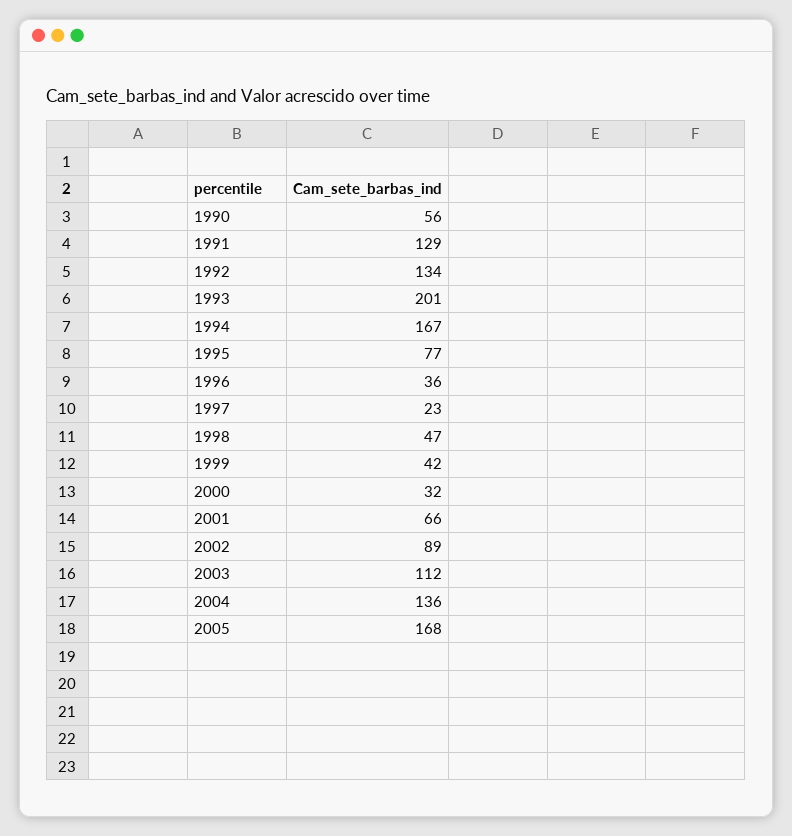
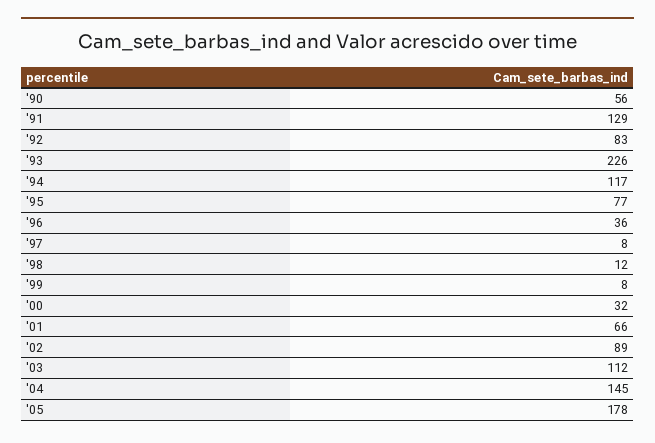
  {
    "1990": 56,
    "1991": 129,
-   "1992": 134,
+   "1992": 83,
-   "1993": 201,
+   "1993": 226,
-   "1994": 167,
+   "1994": 117,
    "1995": 77,
    "1996": 36,
-   "1997": 23,
+   "1997": 8,
-   "1998": 47,
+   "1998": 12,
-   "1999": 42,
+   "1999": 8,
    "2000": 32,
    "2001": 66,
    "2002": 89,
    "2003": 112,
-   "2004": 136,
+   "2004": 145,
-   "2005": 168
+   "2005": 178
  }

